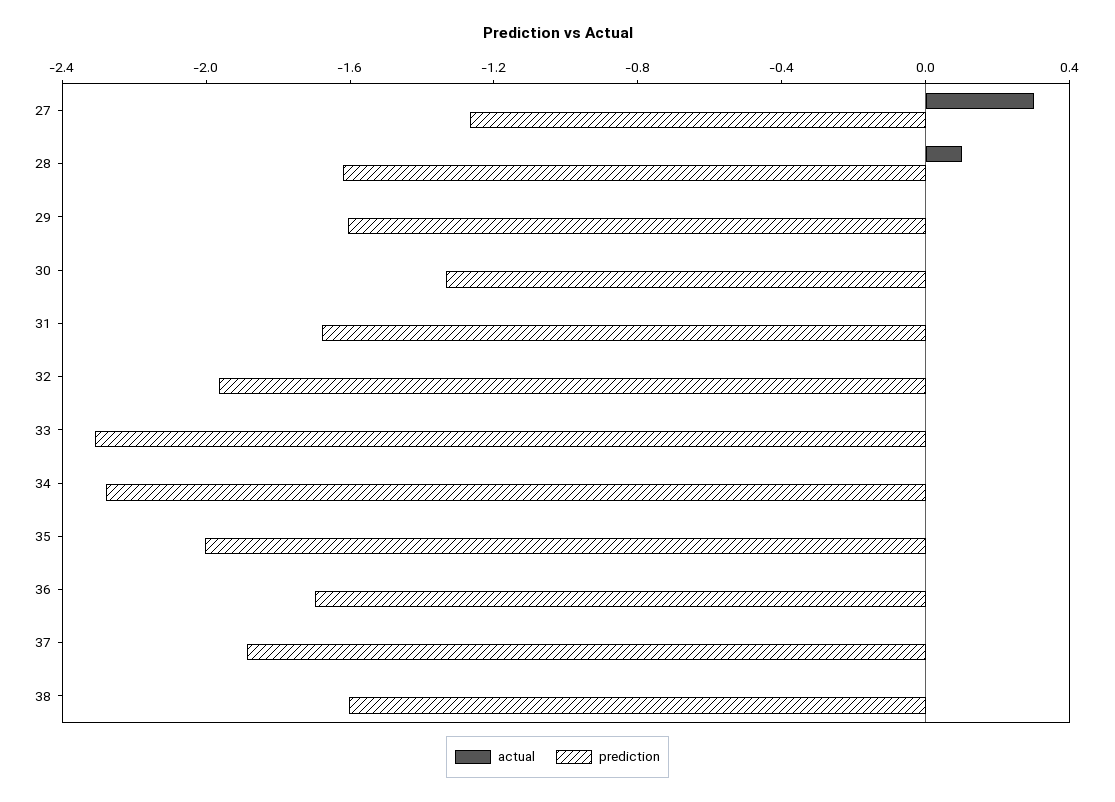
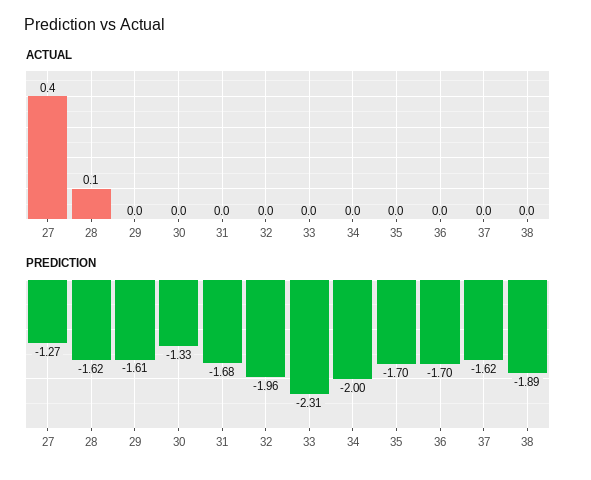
  {
    "actual": {
-     "27": 0.3,
+     "27": 0.4,
      "28": 0.1,
      "29": 0,
      "30": 0,
      "31": 0,
      "32": 0,
      "33": 0,
      "34": 0,
      "35": 0,
      "36": 0,
      "37": 0,
      "38": 0
    },
    "prediction": {
      "27": -1.27,
      "28": -1.62,
      "29": -1.61,
      "30": -1.33,
      "31": -1.68,
      "32": -1.96,
      "33": -2.31,
-     "34": -2.3,
+     "34": -2,
-     "35": -2,
+     "35": -1.7,
      "36": -1.7,
-     "37": -1.9,
+     "37": -1.62,
-     "38": -1.6
+     "38": -1.89
    }
  }

